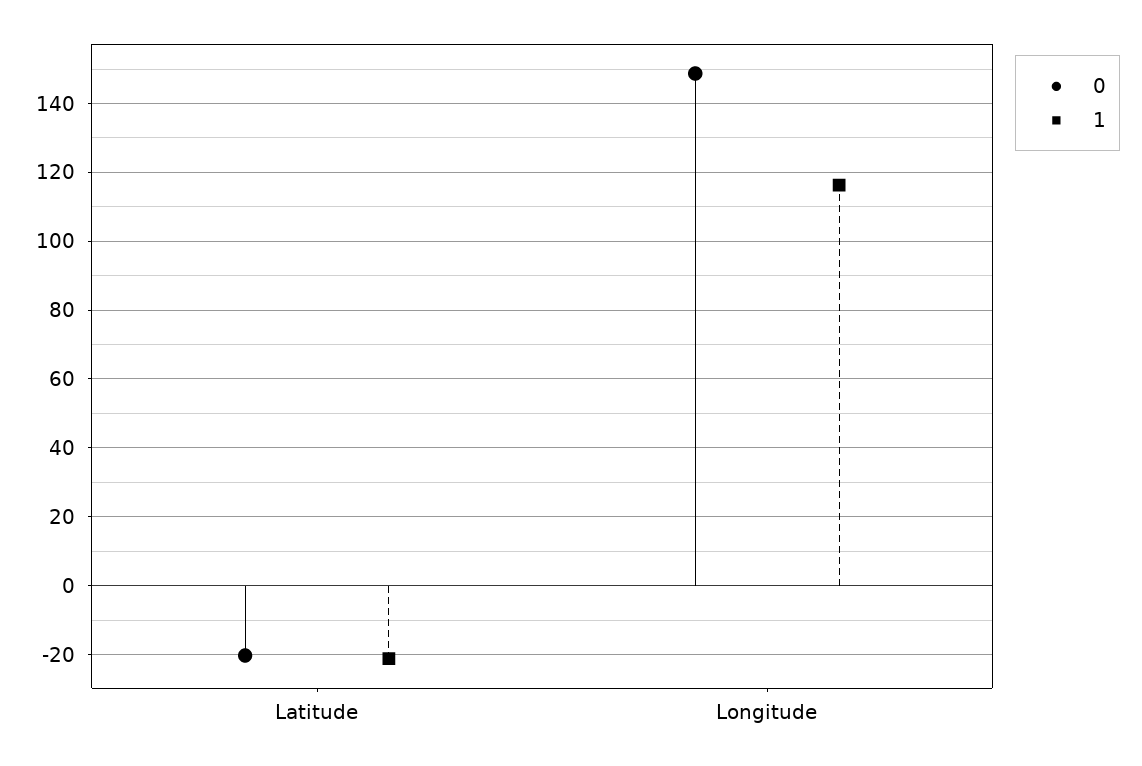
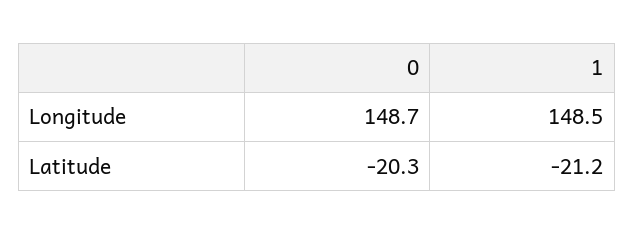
  {
    "0": {
      "Latitude": -20.3,
      "Longitude": 148.7
    },
    "1": {
      "Latitude": -21.2,
-     "Longitude": 116
+     "Longitude": 148.5
    }
  }

